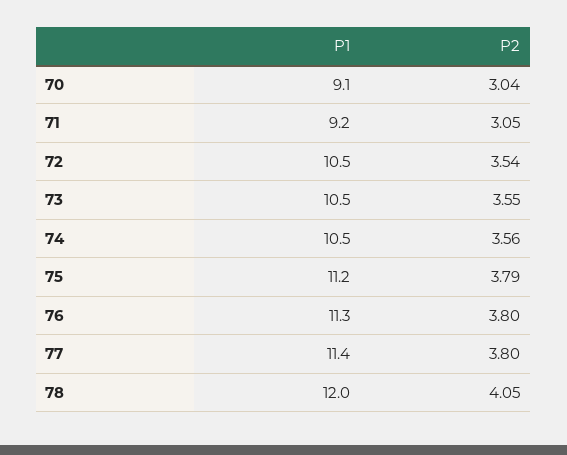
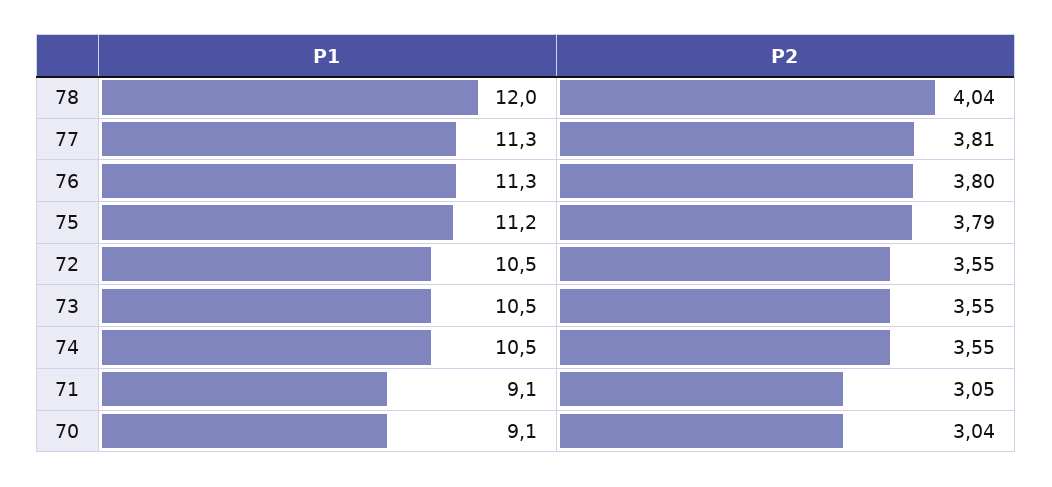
  {
    "P1": {
      "70": 9.1,
-     "71": 9.2,
+     "71": 9.1,
      "72": 10.5,
      "73": 10.5,
      "74": 10.5,
      "75": 11.2,
      "76": 11.3,
-     "77": 11.4,
+     "77": 11.3,
      "78": 12
    },
    "P2": {
      "70": 3.04,
      "71": 3.05,
-     "72": 3.54,
+     "72": 3.55,
      "73": 3.55,
-     "74": 3.56,
+     "74": 3.55,
      "75": 3.79,
      "76": 3.8,
-     "77": 3.8,
+     "77": 3.81,
-     "78": 4.05
+     "78": 4.04
    }
  }

